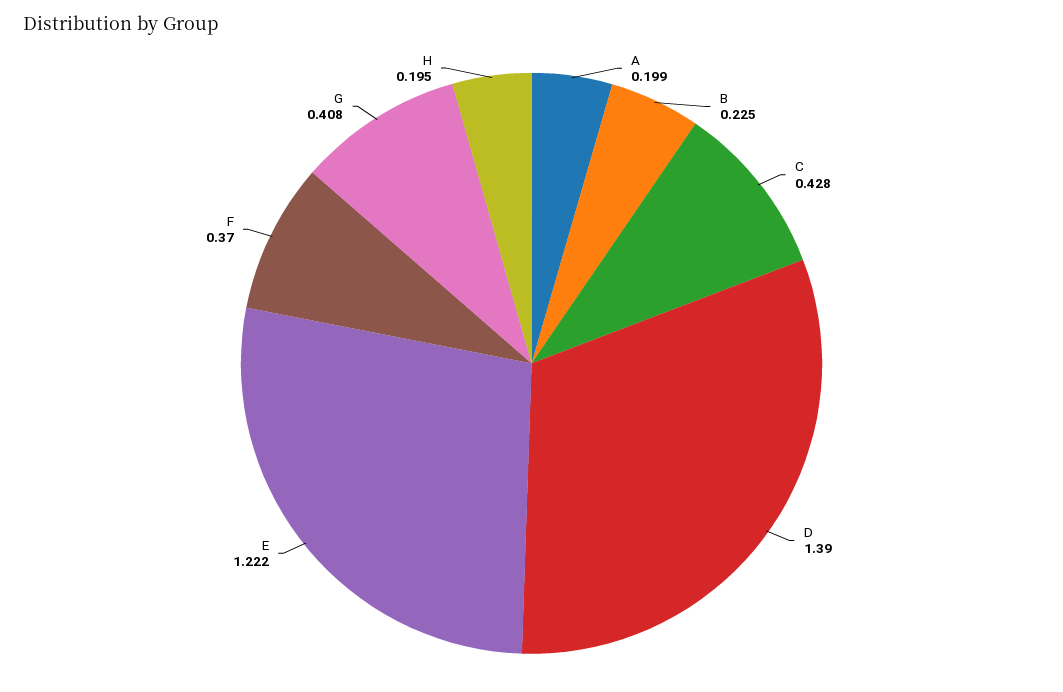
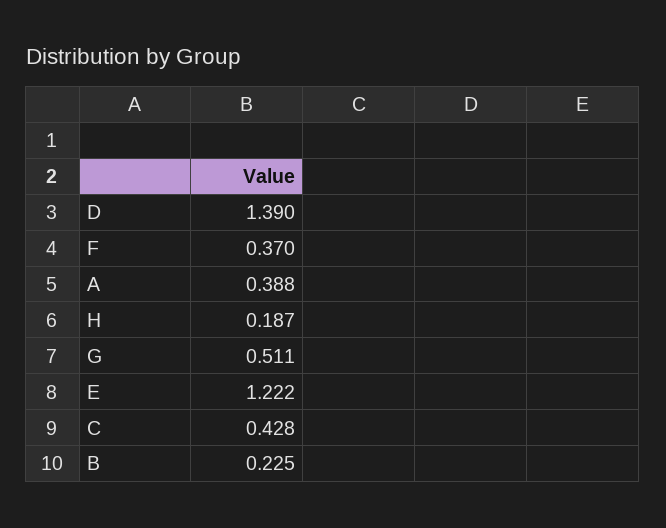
  {
-   "A": 0.199,
+   "A": 0.388,
    "B": 0.225,
    "C": 0.428,
    "D": 1.39,
    "E": 1.222,
    "F": 0.37,
-   "G": 0.408,
+   "G": 0.511,
-   "H": 0.195
+   "H": 0.187
  }

